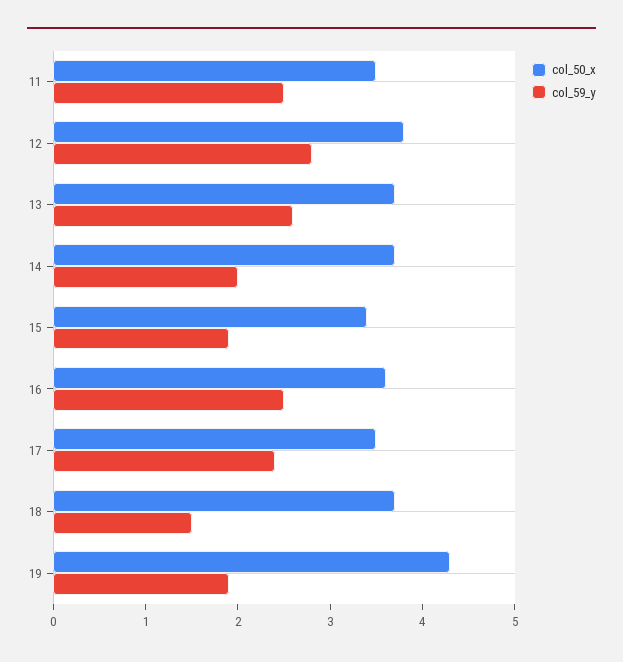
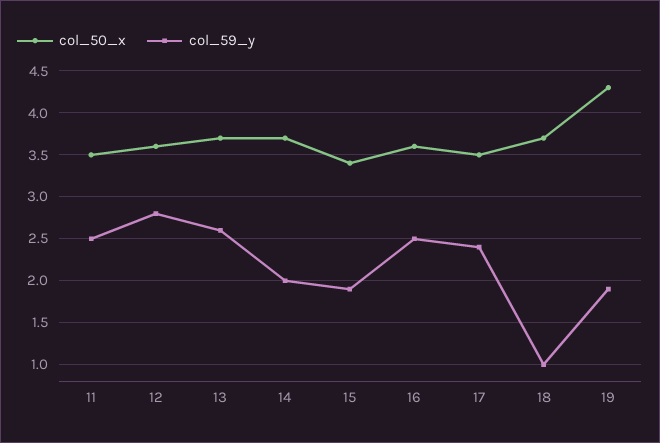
  {
    "col_50_x": {
      "11": 3.5,
-     "12": 3.8,
+     "12": 3.6,
      "13": 3.7,
      "14": 3.7,
      "15": 3.4,
      "16": 3.6,
      "17": 3.5,
      "18": 3.7,
      "19": 4.3
    },
    "col_59_y": {
      "11": 2.5,
      "12": 2.8,
      "13": 2.6,
      "14": 2,
      "15": 1.9,
      "16": 2.5,
      "17": 2.4,
-     "18": 1.5,
+     "18": 1,
      "19": 1.9
    }
  }

